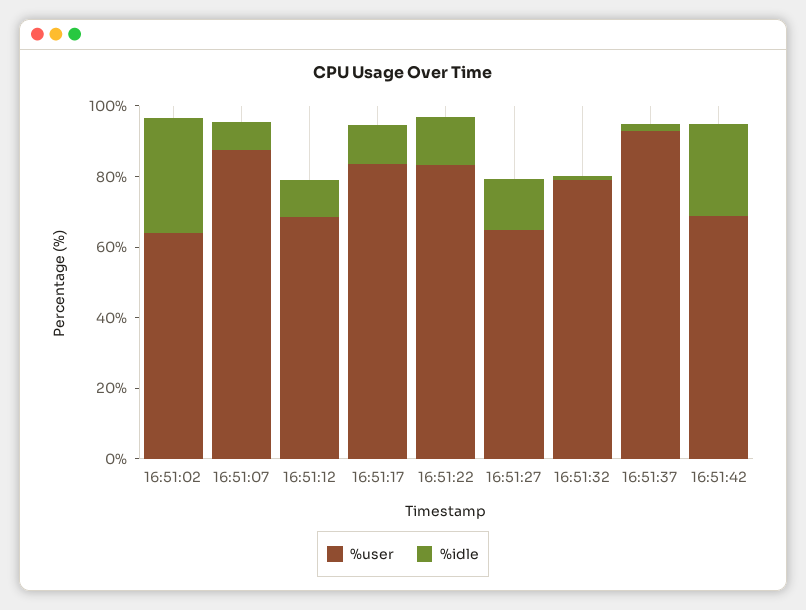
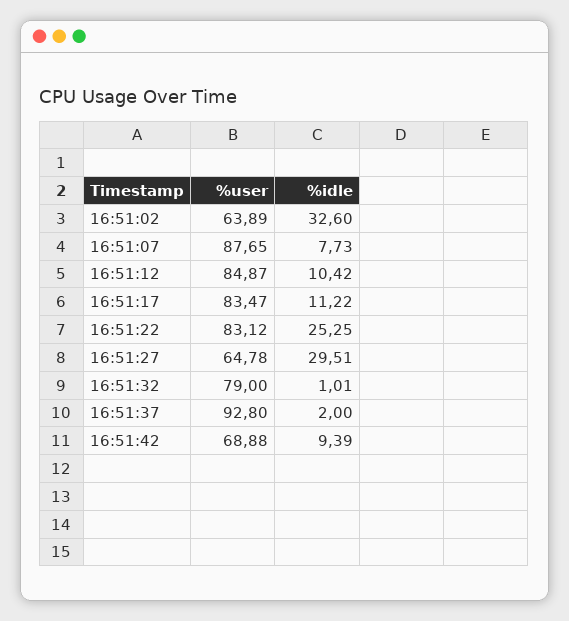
  {
    "%user": {
      "16:51:02": 63.89,
      "16:51:07": 87.65,
-     "16:51:12": 70,
+     "16:51:12": 84.87,
      "16:51:17": 83.47,
      "16:51:22": 83.12,
      "16:51:27": 64.78,
      "16:51:32": 79,
      "16:51:37": 92.8,
      "16:51:42": 68.88
    },
    "%idle": {
      "16:51:02": 32.6,
      "16:51:07": 7.73,
      "16:51:12": 10.42,
      "16:51:17": 11.22,
-     "16:51:22": 15,
+     "16:51:22": 25.25,
-     "16:51:27": 15,
+     "16:51:27": 29.51,
      "16:51:32": 1.01,
      "16:51:37": 2,
-     "16:51:42": 25
+     "16:51:42": 9.39
    }
  }

